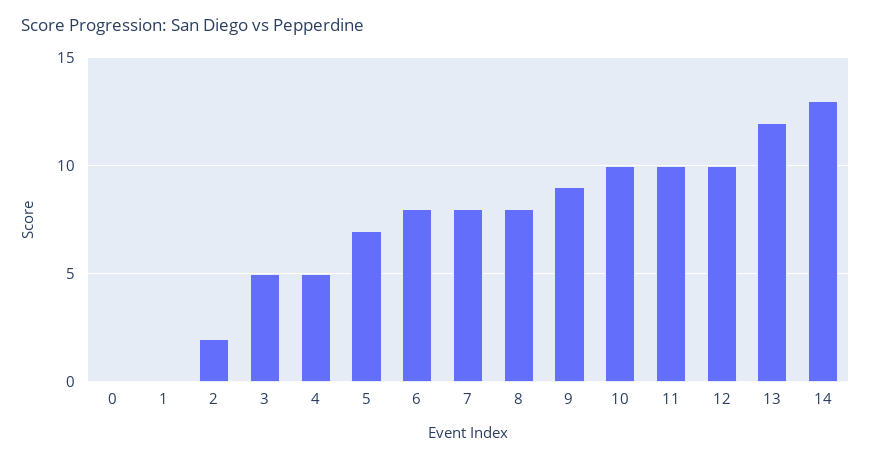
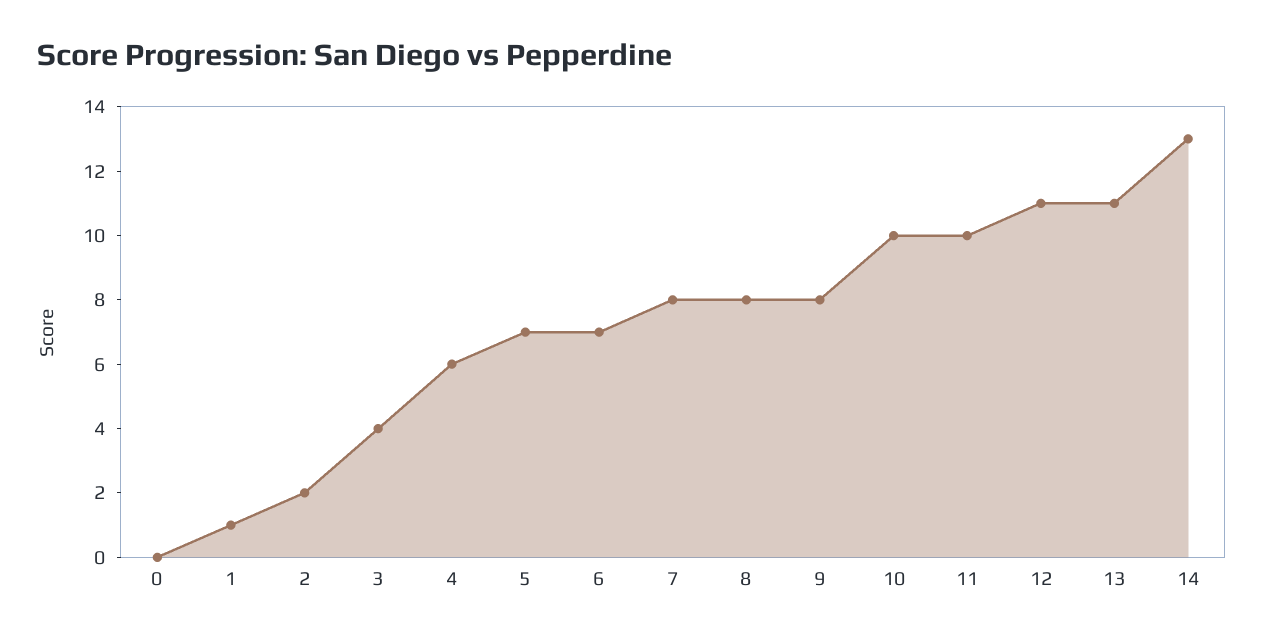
  {
    "0": 0,
-   "1": 0,
+   "1": 1,
    "2": 2,
-   "3": 5,
+   "3": 4,
-   "4": 5,
+   "4": 6,
    "5": 7,
-   "6": 8,
+   "6": 7,
    "7": 8,
    "8": 8,
-   "9": 9,
+   "9": 8,
    "10": 10,
    "11": 10,
-   "12": 10,
+   "12": 11,
-   "13": 12,
+   "13": 11,
    "14": 13
  }

